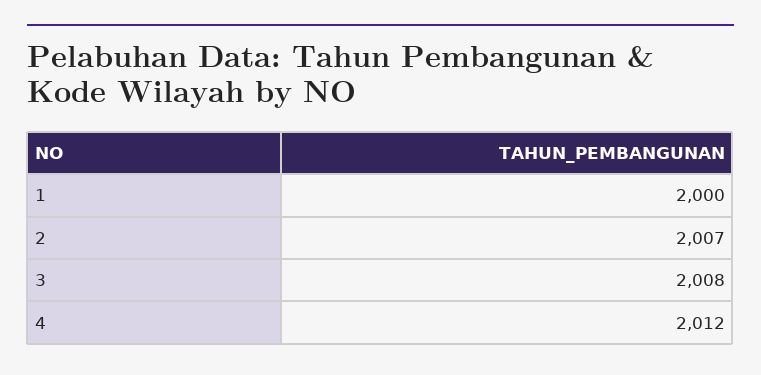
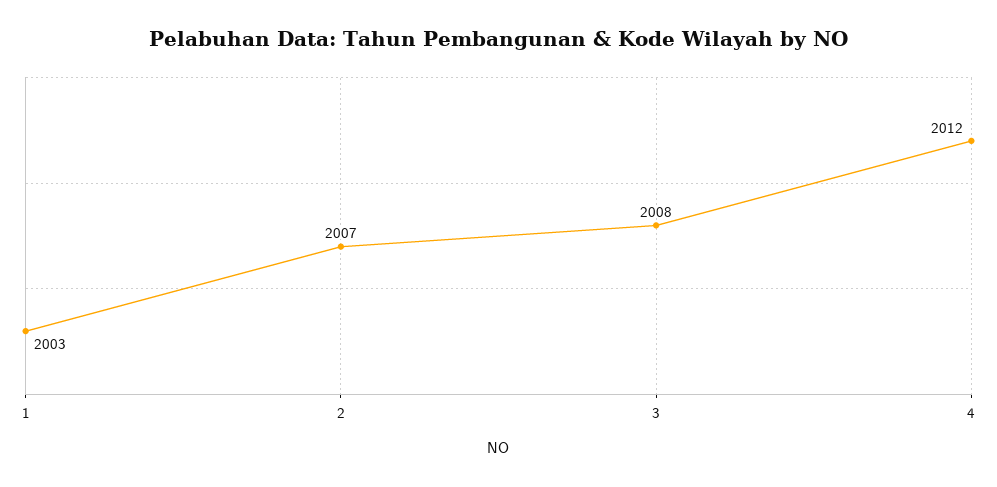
  {
-   "1": 2000,
+   "1": 2003,
    "2": 2007,
    "3": 2008,
    "4": 2012
  }

